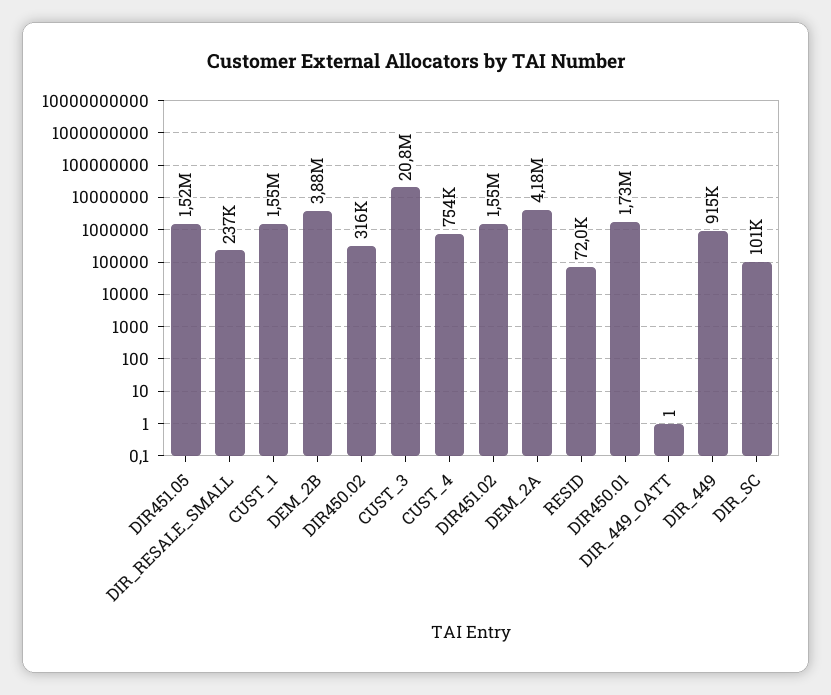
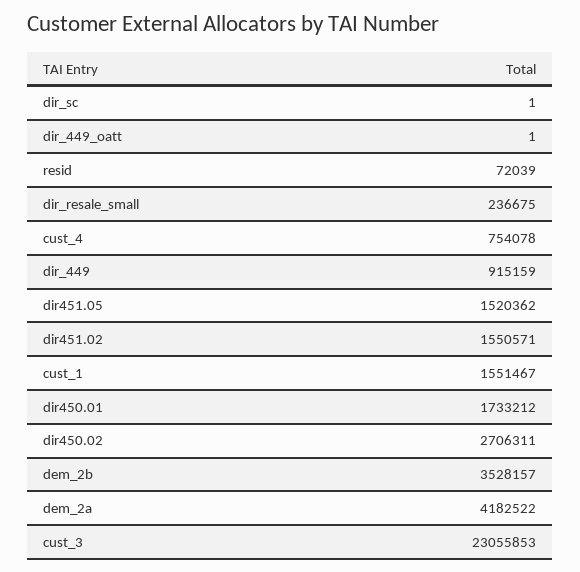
  {
    "DIR451.05": 1520362,
    "DIR_RESALE_SMALL": 236675,
    "CUST_1": 1551467,
-   "DEM_2B": 3880000,
+   "DEM_2B": 3528157,
-   "DIR450.02": 316000,
+   "DIR450.02": 2706311,
-   "CUST_3": 20800000,
+   "CUST_3": 23055853,
    "CUST_4": 754078,
    "DIR451.02": 1550571,
    "DEM_2A": 4182522,
    "RESID": 72039,
    "DIR450.01": 1733212,
    "DIR_449_OATT": 1,
    "DIR_449": 915159,
-   "DIR_SC": 101000
+   "DIR_SC": 1
  }

